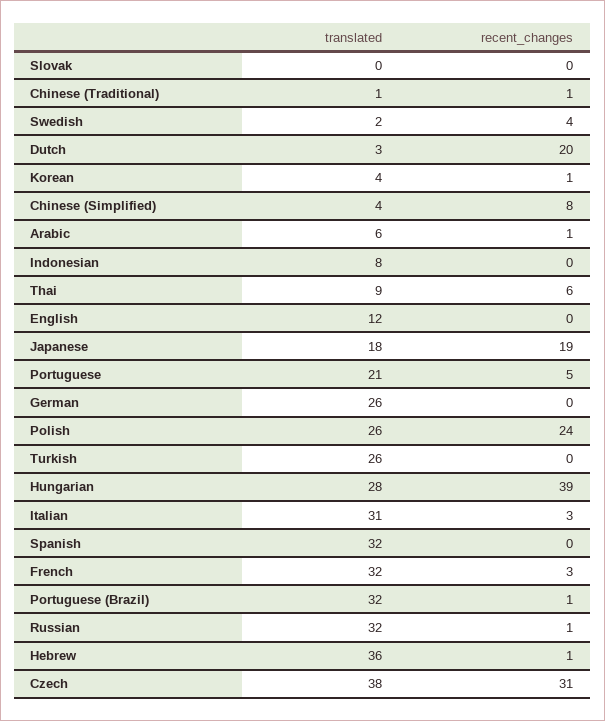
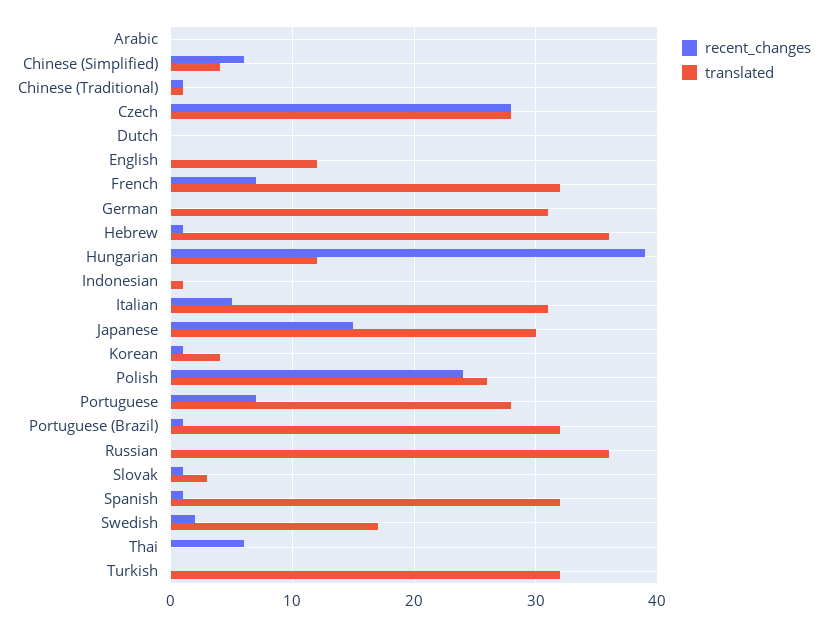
  {
    "translated": {
-     "Slovak": 0,
+     "Slovak": 3,
      "Chinese (Traditional)": 1,
-     "Swedish": 2,
+     "Swedish": 17,
-     "Dutch": 3,
+     "Dutch": 0,
      "Korean": 4,
      "Chinese (Simplified)": 4,
-     "Arabic": 6,
+     "Arabic": 0,
-     "Indonesian": 8,
+     "Indonesian": 1,
-     "Thai": 9,
+     "Thai": 0,
      "English": 12,
-     "Japanese": 18,
+     "Japanese": 30,
-     "Portuguese": 21,
+     "Portuguese": 28,
-     "German": 26,
+     "German": 31,
      "Polish": 26,
-     "Turkish": 26,
+     "Turkish": 32,
-     "Hungarian": 28,
+     "Hungarian": 12,
      "Italian": 31,
      "Spanish": 32,
      "French": 32,
      "Portuguese (Brazil)": 32,
-     "Russian": 32,
+     "Russian": 36,
      "Hebrew": 36,
-     "Czech": 38
+     "Czech": 28
    },
    "recent_changes": {
-     "Slovak": 0,
+     "Slovak": 1,
      "Chinese (Traditional)": 1,
-     "Swedish": 4,
+     "Swedish": 2,
-     "Dutch": 20,
+     "Dutch": 0,
      "Korean": 1,
-     "Chinese (Simplified)": 8,
+     "Chinese (Simplified)": 6,
-     "Arabic": 1,
+     "Arabic": 0,
      "Indonesian": 0,
      "Thai": 6,
      "English": 0,
-     "Japanese": 19,
+     "Japanese": 15,
-     "Portuguese": 5,
+     "Portuguese": 7,
      "German": 0,
      "Polish": 24,
      "Turkish": 0,
      "Hungarian": 39,
-     "Italian": 3,
+     "Italian": 5,
-     "Spanish": 0,
+     "Spanish": 1,
-     "French": 3,
+     "French": 7,
      "Portuguese (Brazil)": 1,
-     "Russian": 1,
+     "Russian": 0,
      "Hebrew": 1,
-     "Czech": 31
+     "Czech": 28
    }
  }

